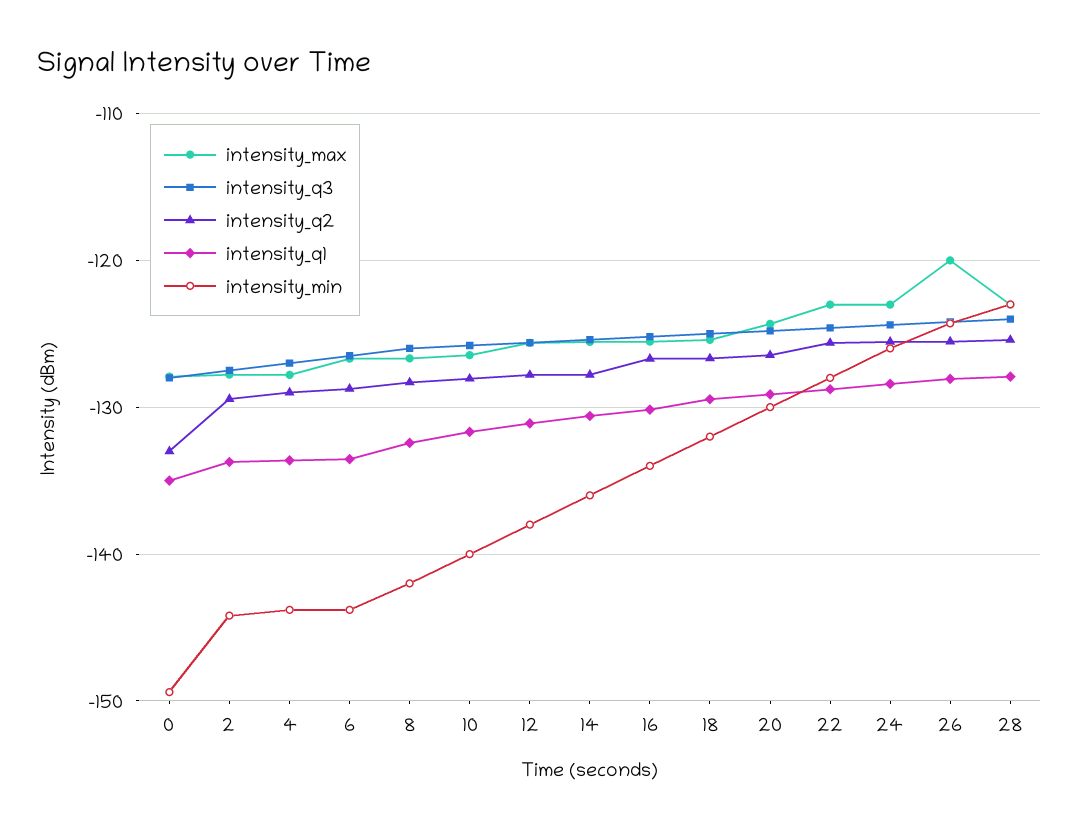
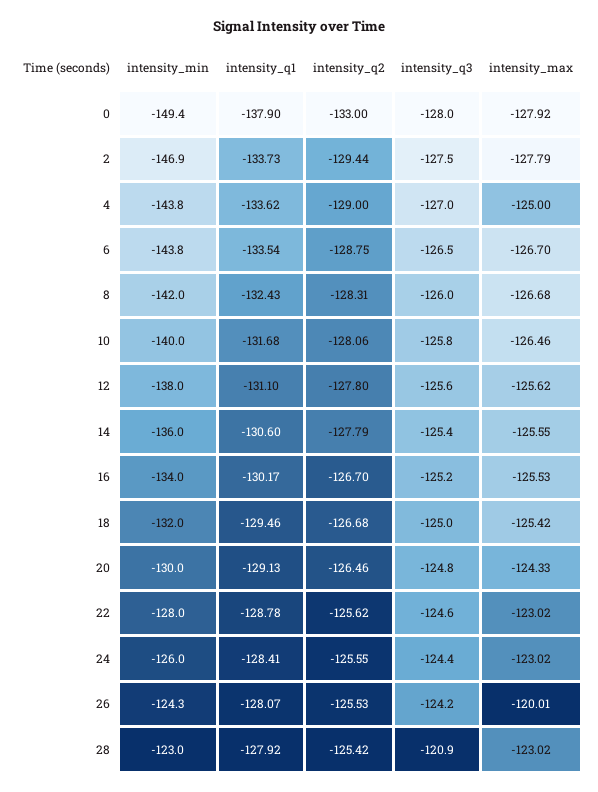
  {
    "intensity_max": {
      "0": -127.92,
      "2": -127.79,
-     "4": -128,
+     "4": -125,
      "6": -126.7,
      "8": -126.68,
      "10": -126.46,
      "12": -125.62,
      "14": -125.55,
      "16": -125.53,
      "18": -125.42,
      "20": -124.33,
      "22": -123.02,
      "24": -123.02,
      "26": -120.01,
      "28": -123.02
    },
    "intensity_q3": {
      "0": -128,
      "2": -127.5,
      "4": -127,
      "6": -126.5,
      "8": -126,
      "10": -125.8,
      "12": -125.6,
      "14": -125.4,
      "16": -125.2,
      "18": -125,
      "20": -124.8,
      "22": -124.6,
      "24": -124.4,
      "26": -124.2,
-     "28": -124
+     "28": -120.9
    },
    "intensity_q2": {
      "0": -133,
      "2": -129.44,
      "4": -129,
      "6": -128.75,
      "8": -128.31,
      "10": -128.06,
      "12": -127.8,
      "14": -127.79,
      "16": -126.7,
      "18": -126.68,
      "20": -126.46,
      "22": -125.62,
      "24": -125.55,
      "26": -125.53,
      "28": -125.42
    },
    "intensity_q1": {
-     "0": -135,
+     "0": -137.9,
      "2": -133.73,
      "4": -133.62,
      "6": -133.54,
      "8": -132.43,
      "10": -131.68,
      "12": -131.1,
      "14": -130.6,
      "16": -130.17,
      "18": -129.46,
      "20": -129.13,
      "22": -128.78,
      "24": -128.41,
      "26": -128.07,
      "28": -127.92
    },
    "intensity_min": {
      "0": -149.4,
-     "2": -144,
+     "2": -146.9,
      "4": -143.8,
      "6": -143.8,
      "8": -142,
      "10": -140,
      "12": -138,
      "14": -136,
      "16": -134,
      "18": -132,
      "20": -130,
      "22": -128,
      "24": -126,
      "26": -124.3,
      "28": -123
    }
  }

